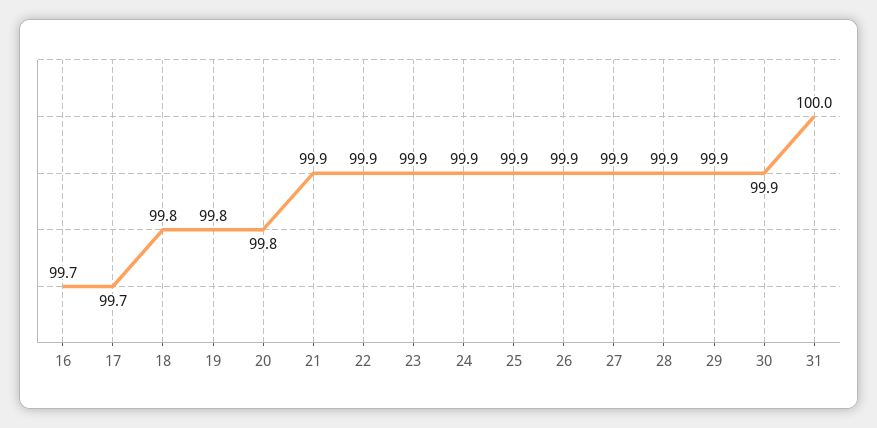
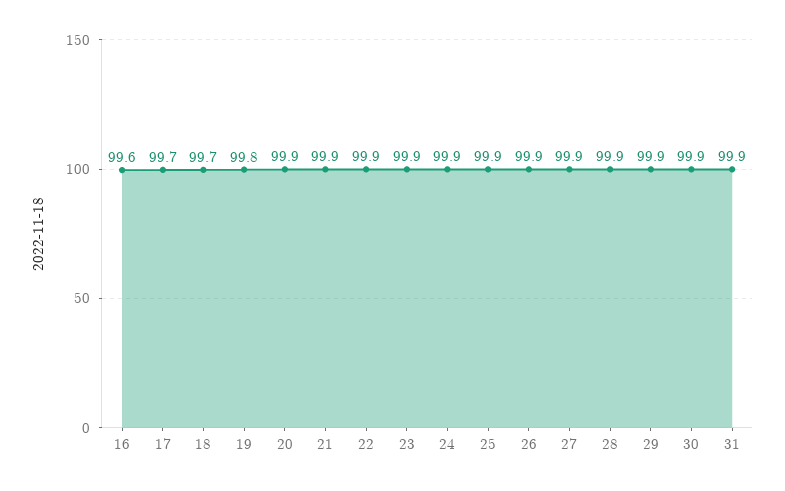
  {
-   "16": 99.7,
+   "16": 99.6,
    "17": 99.7,
-   "18": 99.8,
+   "18": 99.7,
    "19": 99.8,
-   "20": 99.8,
+   "20": 99.9,
    "21": 99.9,
    "22": 99.9,
    "23": 99.9,
    "24": 99.9,
    "25": 99.9,
    "26": 99.9,
    "27": 99.9,
    "28": 99.9,
    "29": 99.9,
    "30": 99.9,
-   "31": 100
+   "31": 99.9
  }

